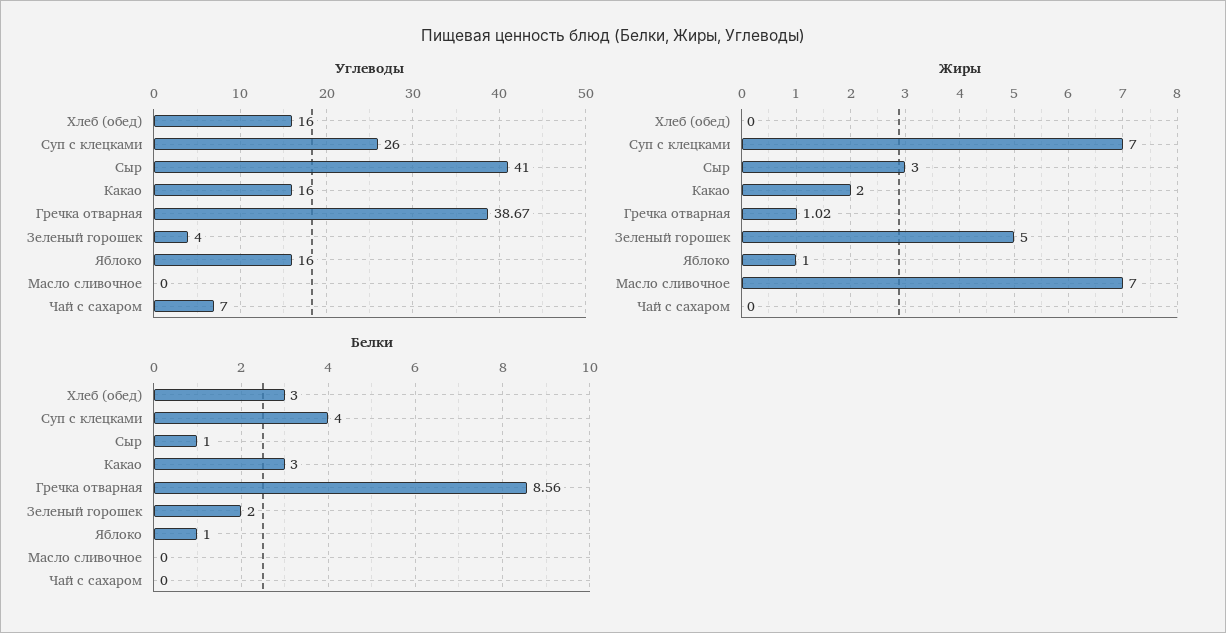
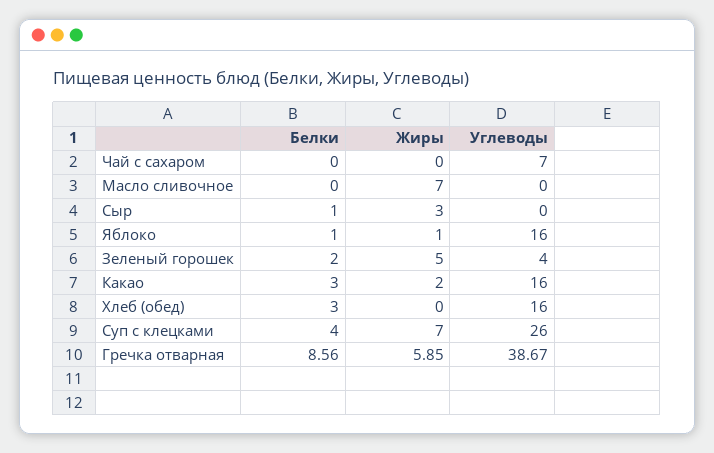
  {
    "Углеводы": {
      "Хлеб (обед)": 16,
      "Суп с клецками": 26,
-     "Сыр": 41,
+     "Сыр": 0,
      "Какао": 16,
      "Гречка отварная": 38.67,
      "Зеленый горошек": 4,
      "Яблоко": 16,
      "Масло сливочное": 0,
      "Чай с сахаром": 7
    },
    "Жиры": {
      "Хлеб (обед)": 0,
      "Суп с клецками": 7,
      "Сыр": 3,
      "Какао": 2,
-     "Гречка отварная": 1.02,
+     "Гречка отварная": 5.85,
      "Зеленый горошек": 5,
      "Яблоко": 1,
      "Масло сливочное": 7,
      "Чай с сахаром": 0
    },
    "Белки": {
      "Хлеб (обед)": 3,
      "Суп с клецками": 4,
      "Сыр": 1,
      "Какао": 3,
      "Гречка отварная": 8.56,
      "Зеленый горошек": 2,
      "Яблоко": 1,
      "Масло сливочное": 0,
      "Чай с сахаром": 0
    }
  }

